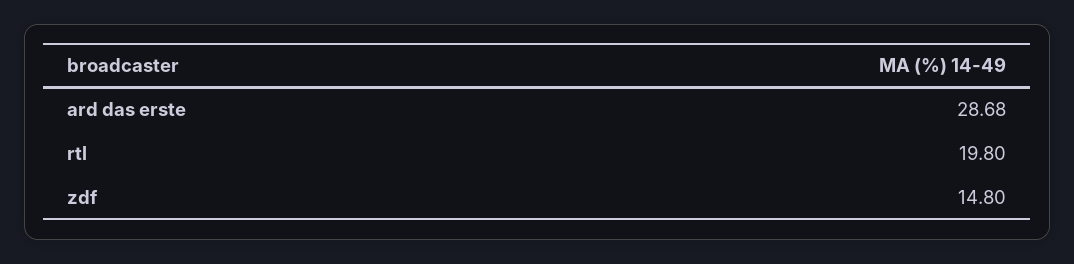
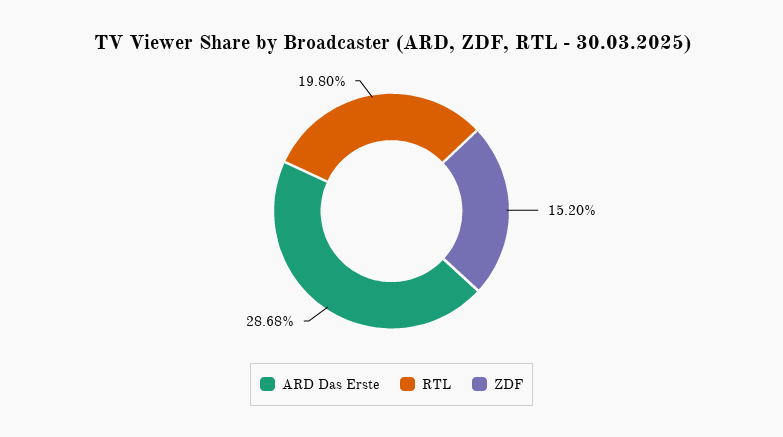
  {
    "ard das erste": 28.68,
    "rtl": 19.8,
-   "zdf": 14.8
+   "zdf": 15.2
  }

